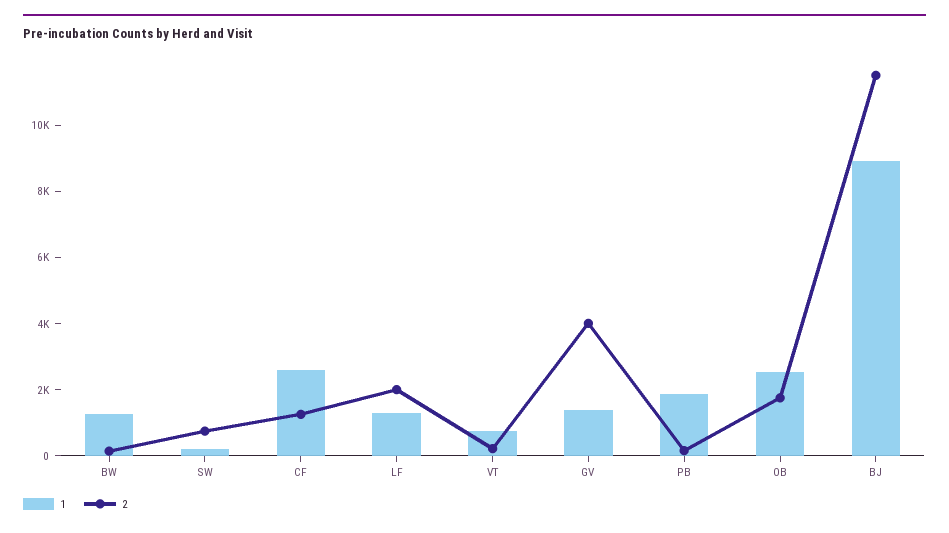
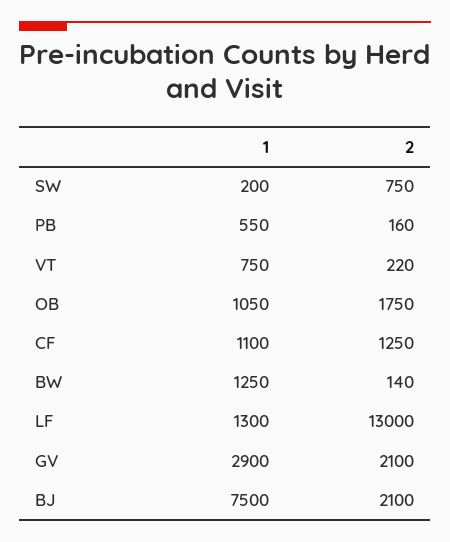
  {
    "1": {
      "BW": 1250,
      "SW": 200,
-     "CF": 2500,
+     "CF": 1100,
      "LF": 1300,
      "VT": 750,
-     "GV": 1500,
+     "GV": 2900,
-     "PB": 2000,
+     "PB": 550,
-     "OB": 2500,
+     "OB": 1050,
-     "BJ": 9000
+     "BJ": 7500
    },
    "2": {
      "BW": 140,
      "SW": 750,
      "CF": 1250,
-     "LF": 2000,
+     "LF": 13000,
      "VT": 220,
-     "GV": 4000,
+     "GV": 2100,
      "PB": 160,
      "OB": 1750,
-     "BJ": 11500
+     "BJ": 2100
    }
  }

